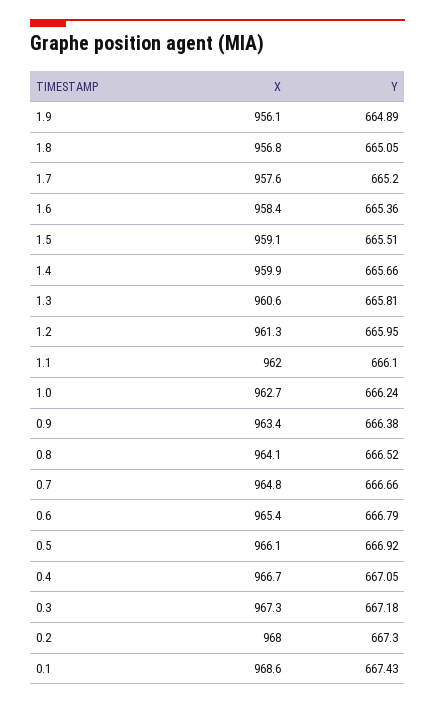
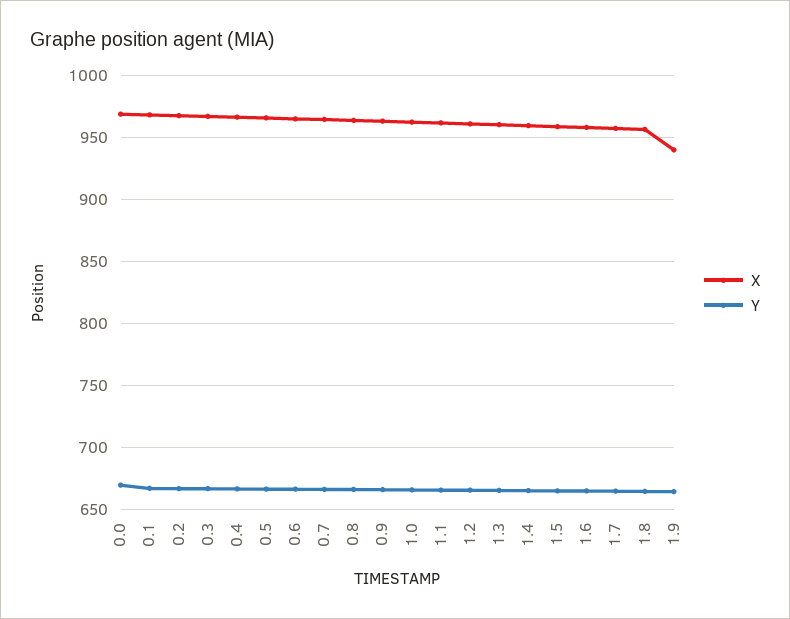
  {
    "X": {
-     "1.9": 956.1,
+     "1.9": 940,
      "1.8": 956.8,
      "1.7": 957.6,
      "1.6": 958.4,
      "1.5": 959.1,
      "1.4": 959.9,
      "1.3": 960.6,
      "1.2": 961.3,
      "1.1": 962,
      "1.0": 962.7,
      "0.9": 963.4,
      "0.8": 964.1,
      "0.7": 964.8,
      "0.6": 965.4,
      "0.5": 966.1,
      "0.4": 966.7,
      "0.3": 967.3,
      "0.2": 968,
-     "0.1": 968.6
+     "0.1": 968.6,
+     "0.0": 970
    },
    "Y": {
      "1.9": 664.89,
      "1.8": 665.05,
      "1.7": 665.2,
      "1.6": 665.36,
      "1.5": 665.51,
      "1.4": 665.66,
      "1.3": 665.81,
      "1.2": 665.95,
      "1.1": 666.1,
      "1.0": 666.24,
      "0.9": 666.38,
      "0.8": 666.52,
      "0.7": 666.66,
      "0.6": 666.79,
      "0.5": 666.92,
      "0.4": 667.05,
      "0.3": 667.18,
      "0.2": 667.3,
-     "0.1": 667.43
+     "0.1": 667.43,
+     "0.0": 670
    }
  }

